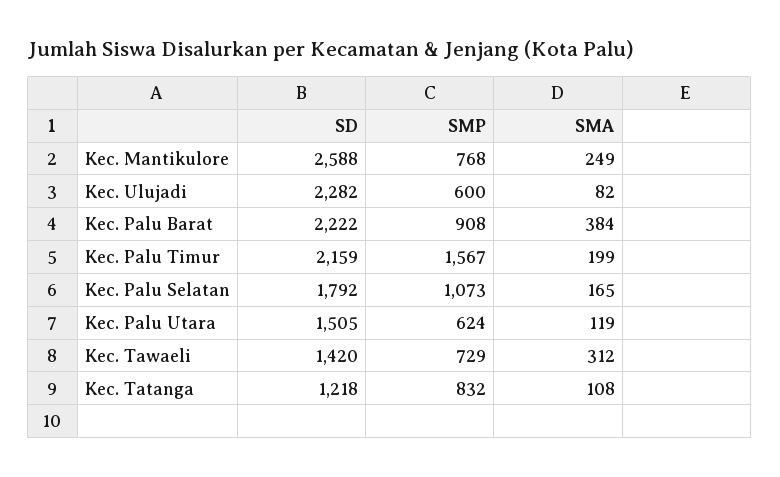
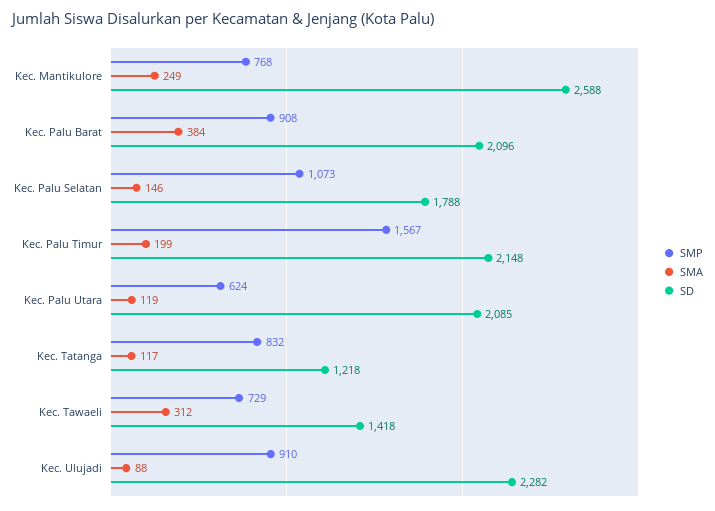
  {
    "SD": {
      "Kec. Mantikulore": 2588,
      "Kec. Ulujadi": 2282,
-     "Kec. Palu Barat": 2222,
+     "Kec. Palu Barat": 2096,
-     "Kec. Palu Timur": 2159,
+     "Kec. Palu Timur": 2148,
-     "Kec. Palu Selatan": 1792,
+     "Kec. Palu Selatan": 1788,
-     "Kec. Palu Utara": 1505,
+     "Kec. Palu Utara": 2085,
-     "Kec. Tawaeli": 1420,
+     "Kec. Tawaeli": 1418,
      "Kec. Tatanga": 1218
    },
    "SMP": {
      "Kec. Mantikulore": 768,
-     "Kec. Ulujadi": 600,
+     "Kec. Ulujadi": 910,
      "Kec. Palu Barat": 908,
      "Kec. Palu Timur": 1567,
      "Kec. Palu Selatan": 1073,
      "Kec. Palu Utara": 624,
      "Kec. Tawaeli": 729,
      "Kec. Tatanga": 832
    },
    "SMA": {
      "Kec. Mantikulore": 249,
-     "Kec. Ulujadi": 82,
+     "Kec. Ulujadi": 88,
      "Kec. Palu Barat": 384,
      "Kec. Palu Timur": 199,
-     "Kec. Palu Selatan": 165,
+     "Kec. Palu Selatan": 146,
      "Kec. Palu Utara": 119,
      "Kec. Tawaeli": 312,
-     "Kec. Tatanga": 108
+     "Kec. Tatanga": 117
    }
  }

